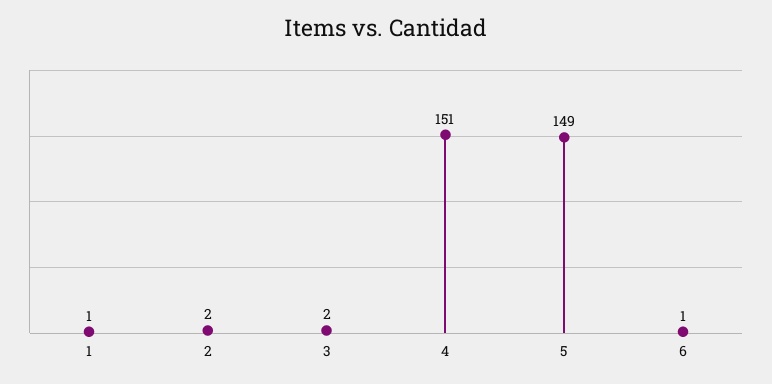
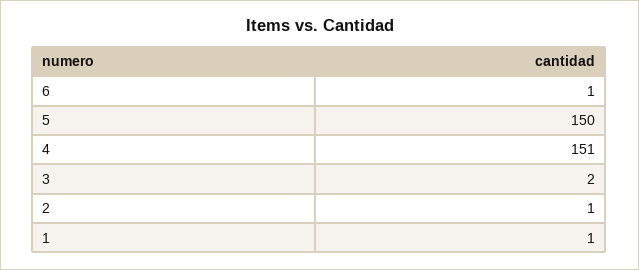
  {
    "1": 1,
-   "2": 2,
+   "2": 1,
    "3": 2,
    "4": 151,
-   "5": 149,
+   "5": 150,
    "6": 1
  }

